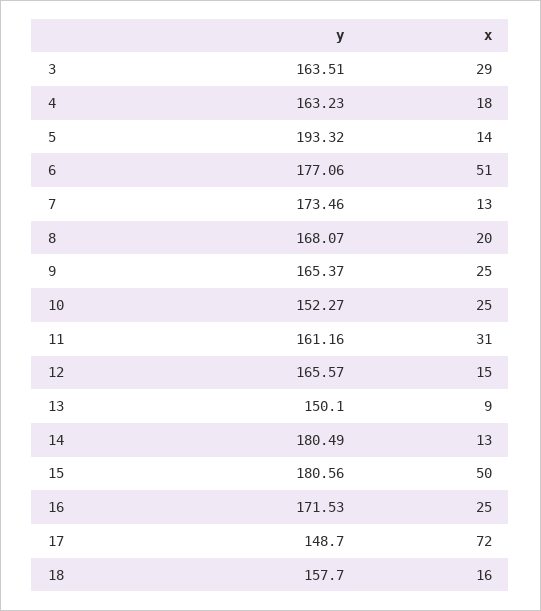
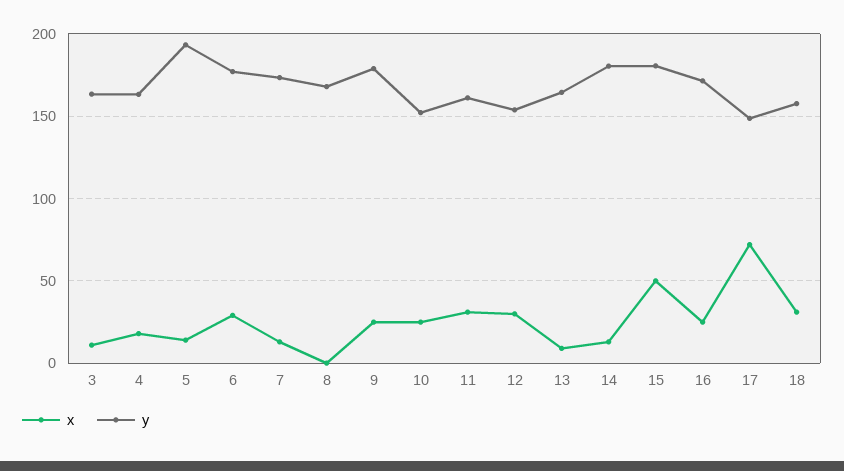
  {
    "y": {
      "3": 163.51,
      "4": 163.23,
      "5": 193.32,
      "6": 177.06,
      "7": 173.46,
      "8": 168.07,
-     "9": 165.37,
+     "9": 180,
      "10": 152.27,
      "11": 161.16,
-     "12": 165.57,
+     "12": 155,
-     "13": 150.1,
+     "13": 165,
      "14": 180.49,
      "15": 180.56,
      "16": 171.53,
      "17": 148.7,
      "18": 157.7
    },
    "x": {
-     "3": 29,
+     "3": 10,
      "4": 18,
      "5": 14,
-     "6": 51,
+     "6": 30,
      "7": 13,
-     "8": 20,
+     "8": 0,
      "9": 25,
      "10": 25,
      "11": 31,
-     "12": 15,
+     "12": 30,
      "13": 9,
      "14": 13,
      "15": 50,
      "16": 25,
      "17": 72,
-     "18": 16
+     "18": 30
    }
  }

